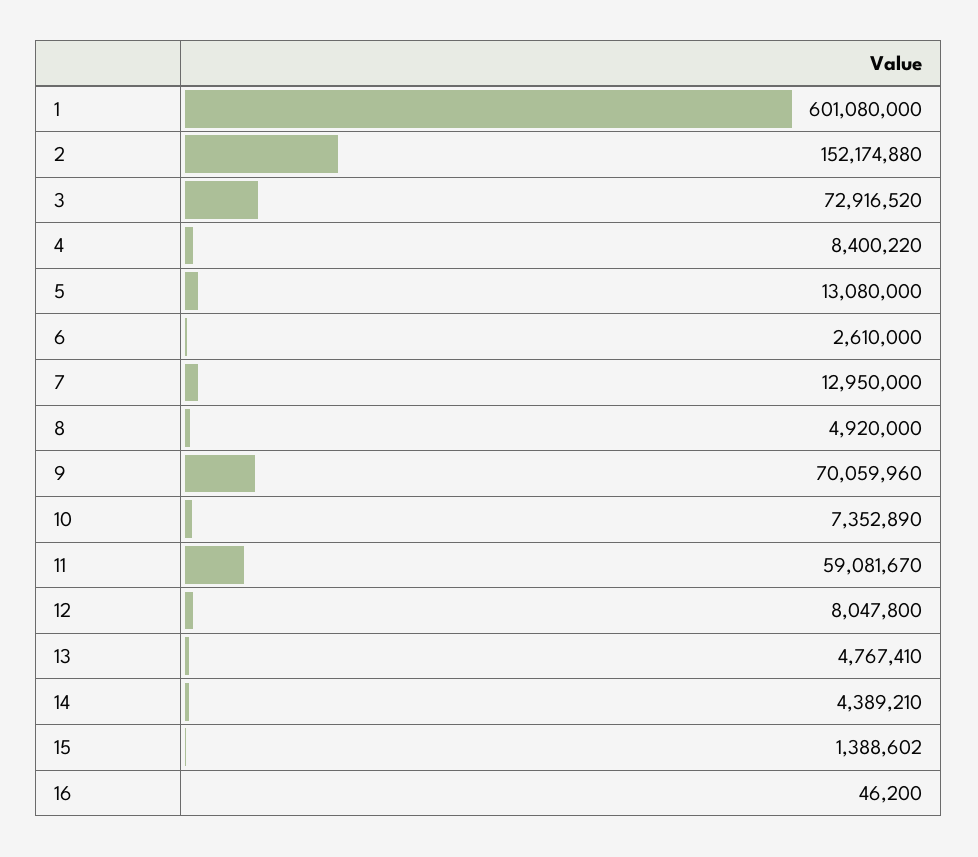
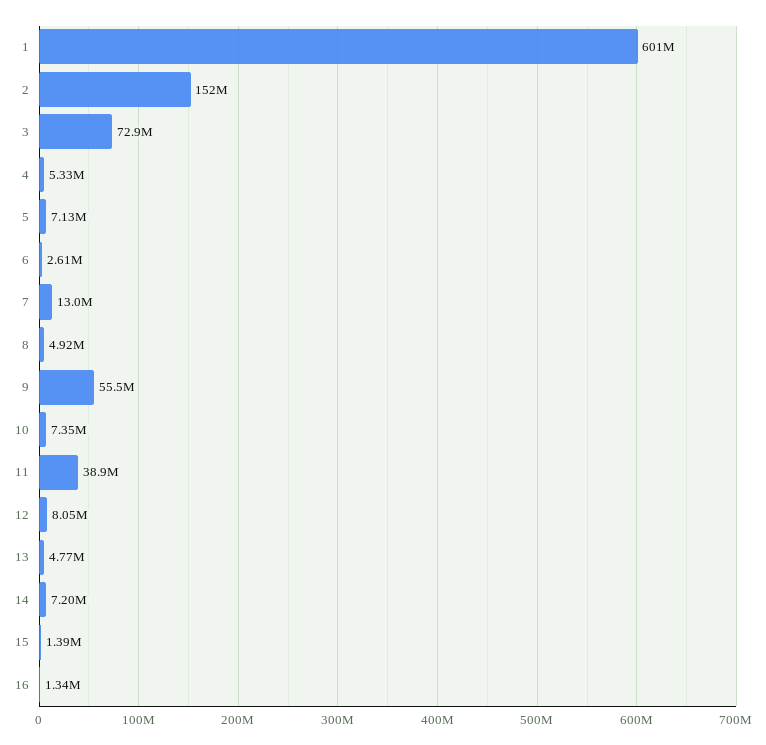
  {
    "1": 601080000,
    "2": 152174880,
    "3": 72916520,
-   "4": 8400220,
+   "4": 5330000,
-   "5": 13080000,
+   "5": 7130000,
    "6": 2610000,
    "7": 12950000,
    "8": 4920000,
-   "9": 70059960,
+   "9": 55500000,
    "10": 7352890,
-   "11": 59081670,
+   "11": 38900000,
    "12": 8047800,
    "13": 4767410,
-   "14": 4389210,
+   "14": 7200000,
    "15": 1388602,
-   "16": 46200
+   "16": 1340000
  }

